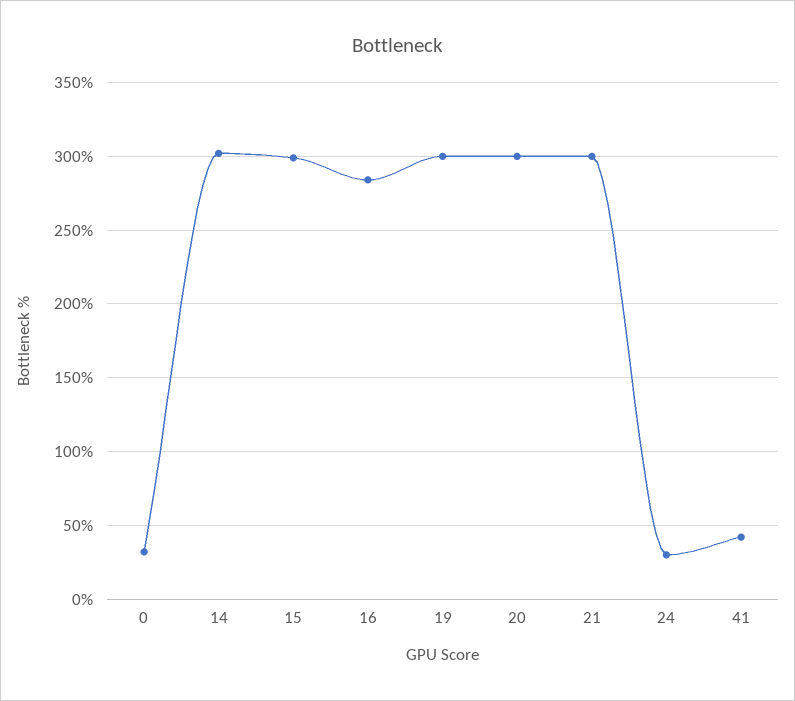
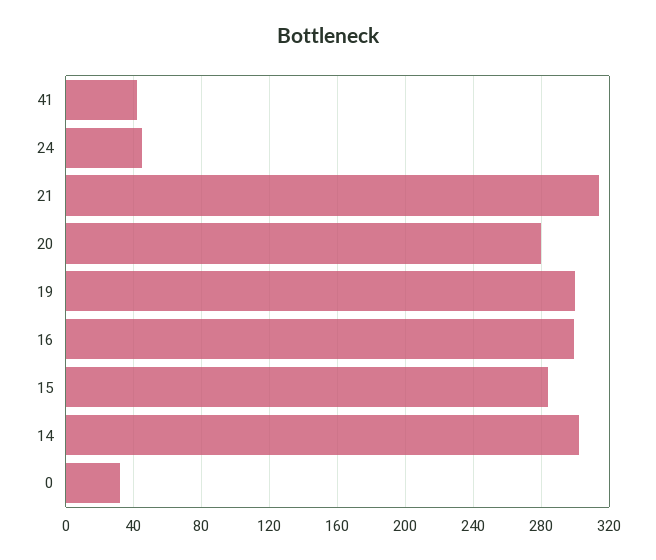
  {
    "0": 30,
    "14": 300,
-   "15": 300,
+   "15": 285,
-   "16": 285,
+   "16": 300,
    "19": 300,
-   "20": 300,
+   "20": 280,
-   "21": 300,
+   "21": 315,
-   "24": 30,
+   "24": 45,
    "41": 40
  }

